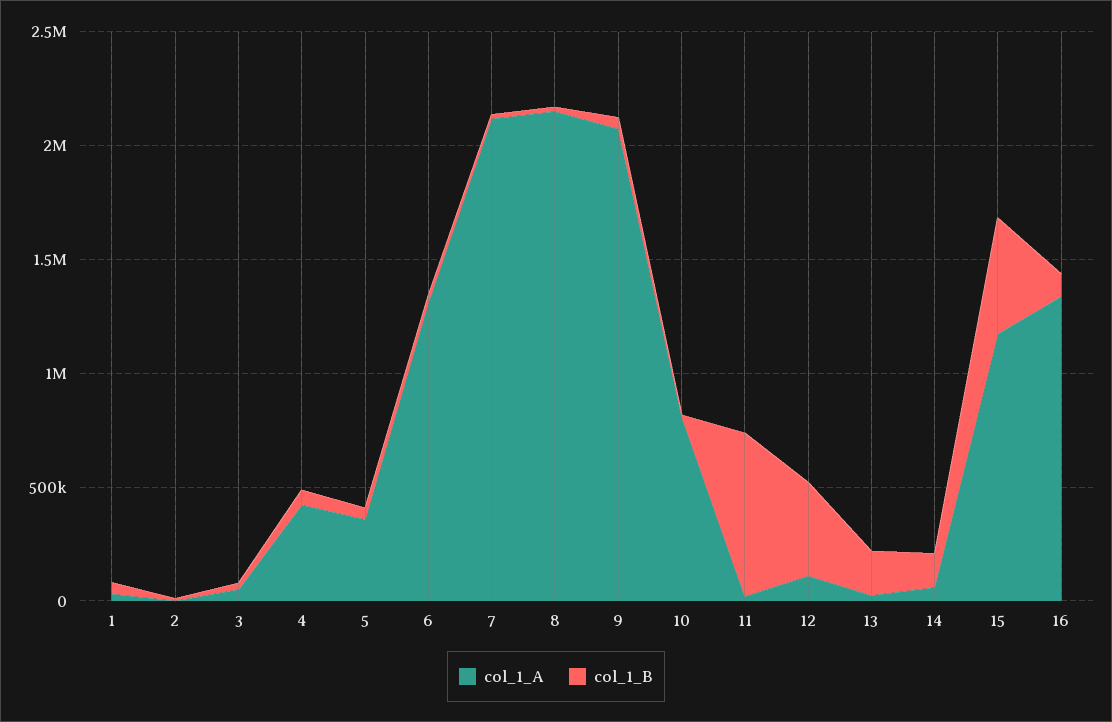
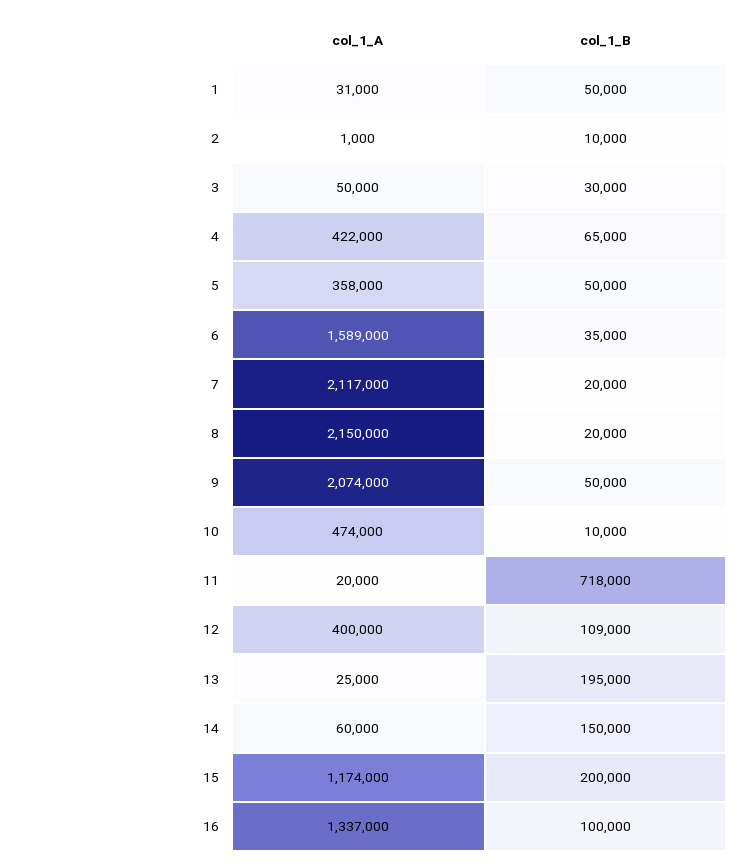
  {
    "col_1_A": {
      "1": 31000,
      "2": 1000,
      "3": 50000,
      "4": 422000,
      "5": 358000,
-     "6": 1300000,
+     "6": 1589000,
      "7": 2117000,
      "8": 2150000,
      "9": 2074000,
-     "10": 800000,
+     "10": 474000,
      "11": 20000,
-     "12": 100000,
+     "12": 400000,
      "13": 25000,
      "14": 60000,
      "15": 1174000,
      "16": 1337000
    },
    "col_1_B": {
      "1": 50000,
      "2": 10000,
      "3": 30000,
      "4": 65000,
      "5": 50000,
      "6": 35000,
      "7": 20000,
      "8": 20000,
      "9": 50000,
      "10": 10000,
      "11": 718000,
-     "12": 400000,
+     "12": 109000,
      "13": 195000,
      "14": 150000,
-     "15": 500000,
+     "15": 200000,
      "16": 100000
    }
  }

